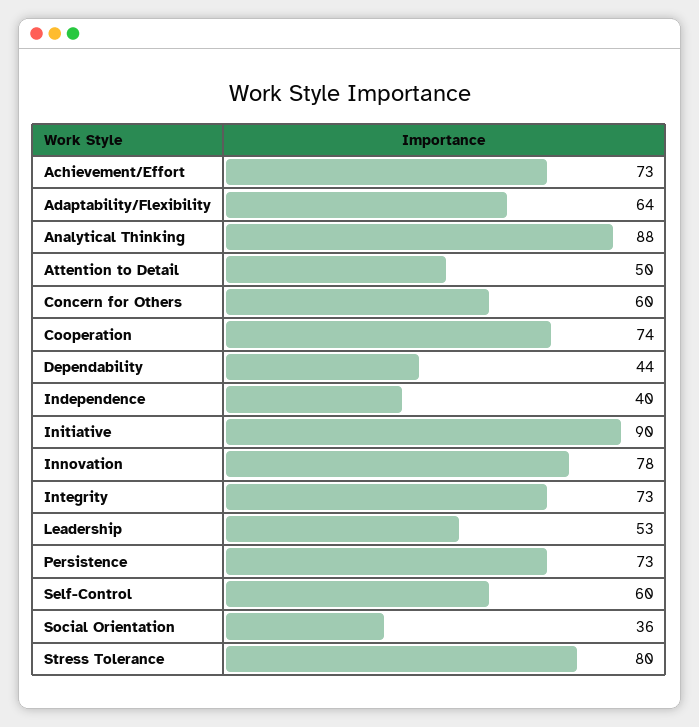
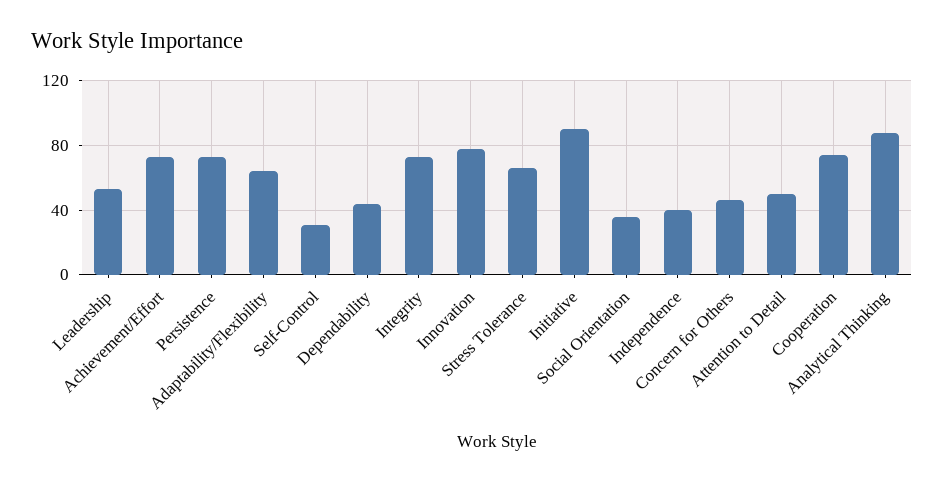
  {
    "Achievement/Effort": 73,
    "Adaptability/Flexibility": 64,
    "Analytical Thinking": 88,
    "Attention to Detail": 50,
-   "Concern for Others": 60,
+   "Concern for Others": 45,
    "Cooperation": 74,
    "Dependability": 44,
    "Independence": 40,
    "Initiative": 90,
    "Innovation": 78,
    "Integrity": 73,
    "Leadership": 53,
    "Persistence": 73,
-   "Self-Control": 60,
+   "Self-Control": 30,
    "Social Orientation": 36,
-   "Stress Tolerance": 80
+   "Stress Tolerance": 65
  }

